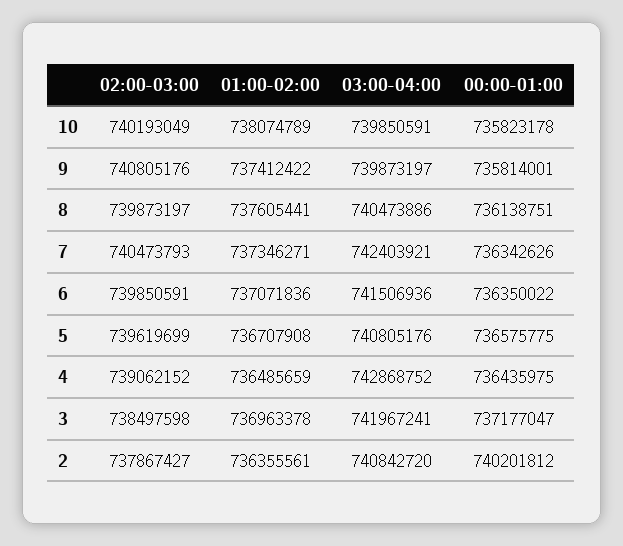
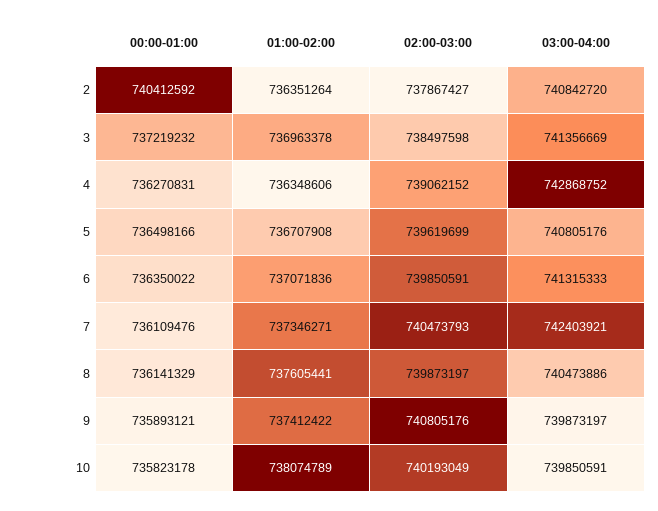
  {
    "02:00-03:00": {
      "10": 740193049,
      "9": 740805176,
      "8": 739873197,
      "7": 740473793,
      "6": 739850591,
      "5": 739619699,
      "4": 739062152,
      "3": 738497598,
      "2": 737867427
    },
    "01:00-02:00": {
      "10": 738074789,
      "9": 737412422,
      "8": 737605441,
      "7": 737346271,
      "6": 737071836,
      "5": 736707908,
-     "4": 736485659,
+     "4": 736348606,
      "3": 736963378,
-     "2": 736355561
+     "2": 736351264
    },
    "03:00-04:00": {
      "10": 739850591,
      "9": 739873197,
      "8": 740473886,
      "7": 742403921,
-     "6": 741506936,
+     "6": 741315333,
      "5": 740805176,
      "4": 742868752,
-     "3": 741967241,
+     "3": 741356669,
      "2": 740842720
    },
    "00:00-01:00": {
      "10": 735823178,
-     "9": 735814001,
+     "9": 735893121,
-     "8": 736138751,
+     "8": 736141329,
-     "7": 736342626,
+     "7": 736109476,
      "6": 736350022,
-     "5": 736575775,
+     "5": 736498166,
-     "4": 736435975,
+     "4": 736270831,
-     "3": 737177047,
+     "3": 737219232,
-     "2": 740201812
+     "2": 740412592
    }
  }

